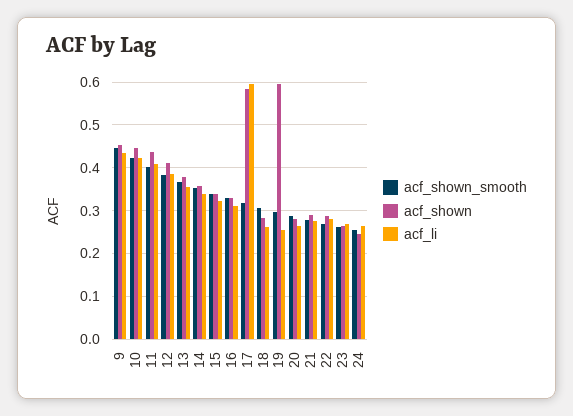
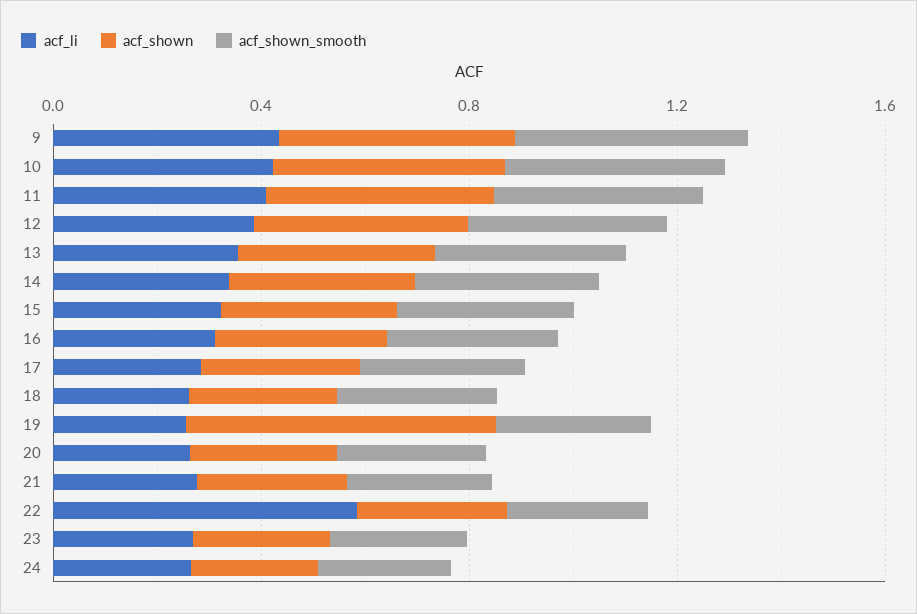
  {
    "acf_shown_smooth": {
      "9": 0.44,
      "10": 0.42,
      "11": 0.4,
      "12": 0.38,
      "13": 0.36,
      "14": 0.36,
      "15": 0.34,
      "16": 0.32,
      "17": 0.32,
      "18": 0.3,
      "19": 0.3,
      "20": 0.28,
      "21": 0.28,
      "22": 0.28,
      "23": 0.26,
      "24": 0.26
    },
    "acf_shown": {
      "9": 0.46,
      "10": 0.44,
      "11": 0.44,
      "12": 0.42,
      "13": 0.38,
      "14": 0.36,
      "15": 0.34,
      "16": 0.34,
-     "17": 0.58,
+     "17": 0.3,
      "18": 0.28,
      "19": 0.6,
      "20": 0.28,
      "21": 0.28,
      "22": 0.28,
      "23": 0.26,
      "24": 0.24
    },
    "acf_li": {
      "9": 0.44,
      "10": 0.42,
      "11": 0.42,
      "12": 0.38,
      "13": 0.36,
      "14": 0.34,
      "15": 0.32,
      "16": 0.32,
-     "17": 0.6,
+     "17": 0.3,
      "18": 0.26,
      "19": 0.26,
      "20": 0.26,
      "21": 0.28,
-     "22": 0.28,
+     "22": 0.6,
      "23": 0.26,
      "24": 0.26
    }
  }

